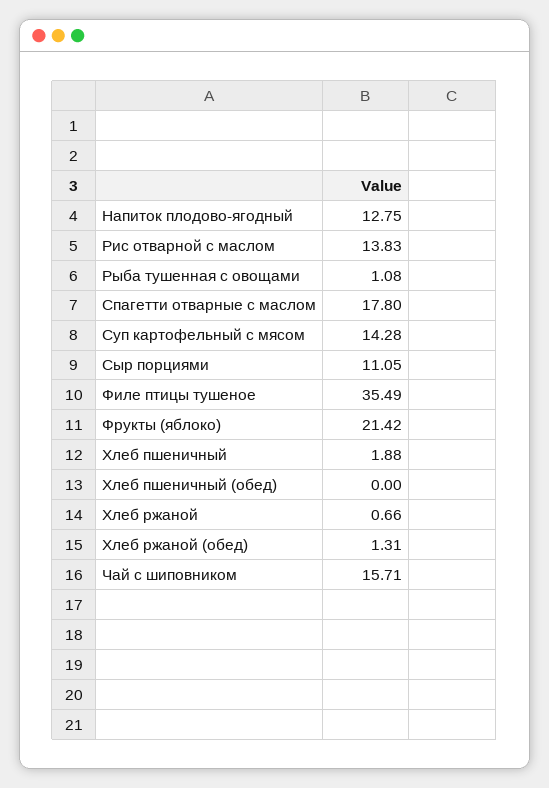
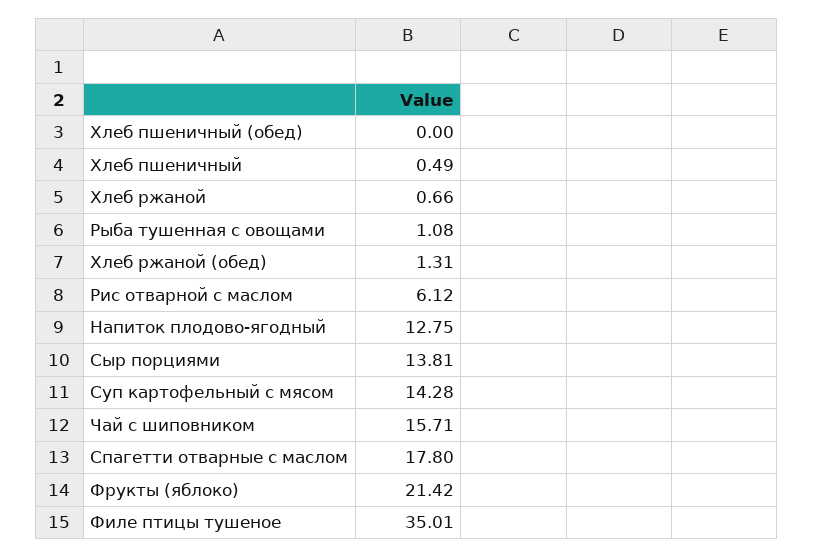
  {
    "Напиток плодово-ягодный": 12.75,
-   "Рис отварной с маслом": 13.83,
+   "Рис отварной с маслом": 6.12,
    "Рыба тушенная с овощами": 1.08,
    "Спагетти отварные с маслом": 17.8,
    "Суп картофельный с мясом": 14.28,
-   "Сыр порциями": 11.05,
+   "Сыр порциями": 13.81,
-   "Филе птицы тушеное": 35.49,
+   "Филе птицы тушеное": 35.01,
    "Фрукты (яблоко)": 21.42,
-   "Хлеб пшеничный": 1.88,
+   "Хлеб пшеничный": 0.49,
    "Хлеб пшеничный (обед)": 0,
    "Хлеб ржаной": 0.66,
    "Хлеб ржаной (обед)": 1.31,
    "Чай с шиповником": 15.71
  }

